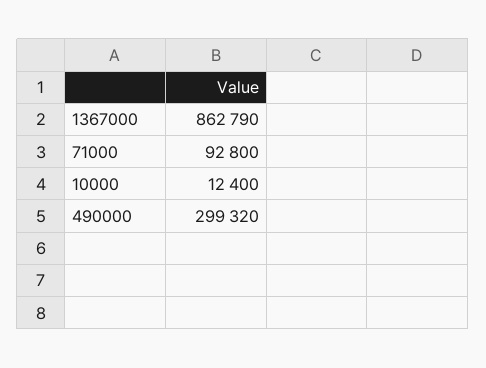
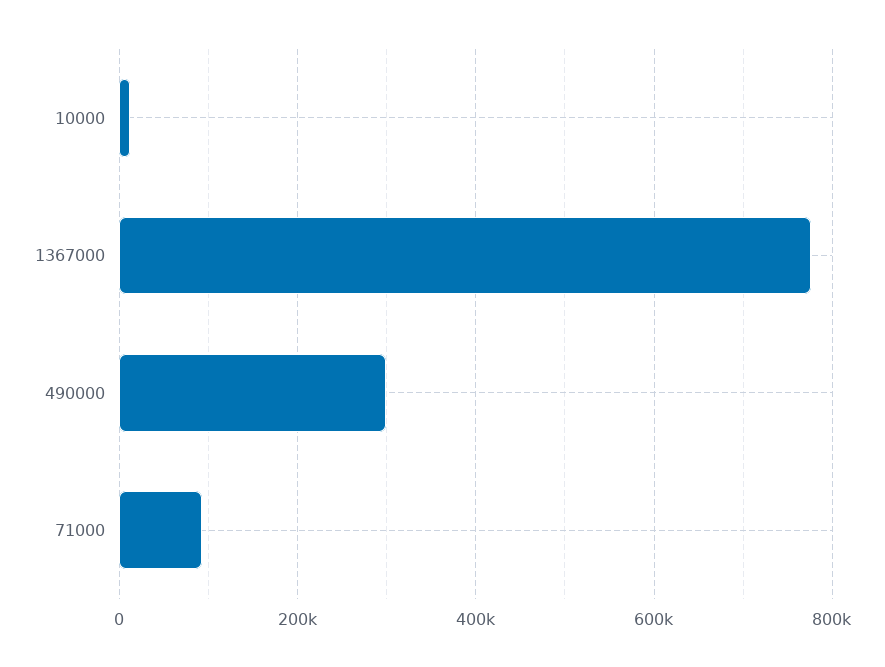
  {
-   "1367000": 862790,
+   "1367000": 780000,
    "71000": 92800,
    "10000": 12400,
    "490000": 299320
  }

